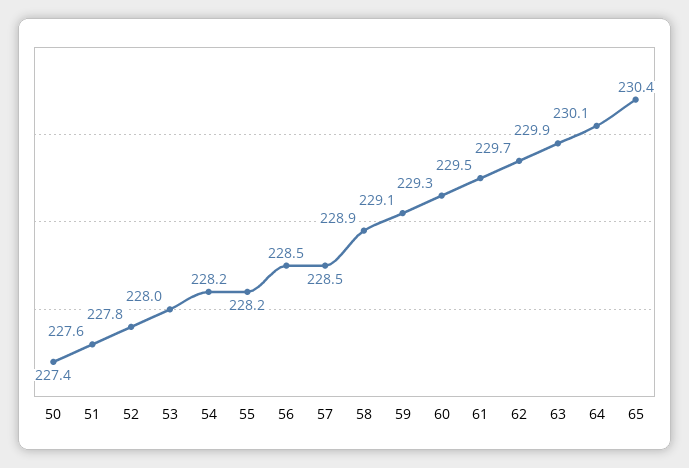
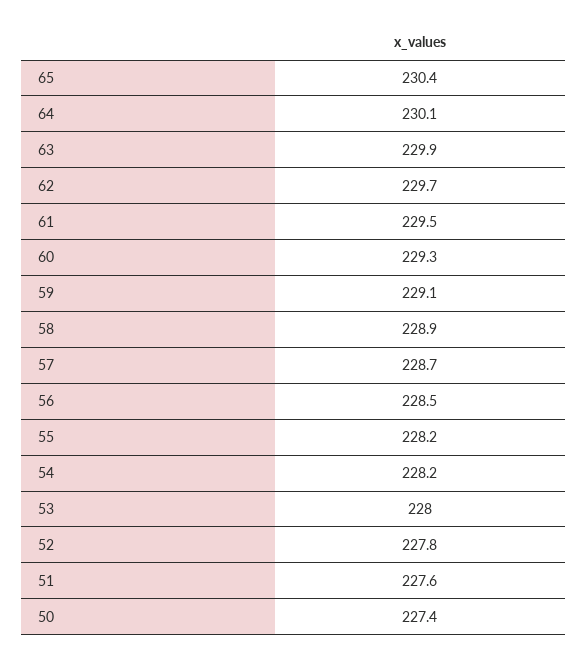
  {
    "50": 227.4,
    "51": 227.6,
    "52": 227.8,
    "53": 228,
    "54": 228.2,
    "55": 228.2,
    "56": 228.5,
-   "57": 228.5,
+   "57": 228.7,
    "58": 228.9,
    "59": 229.1,
    "60": 229.3,
    "61": 229.5,
    "62": 229.7,
    "63": 229.9,
    "64": 230.1,
    "65": 230.4
  }

